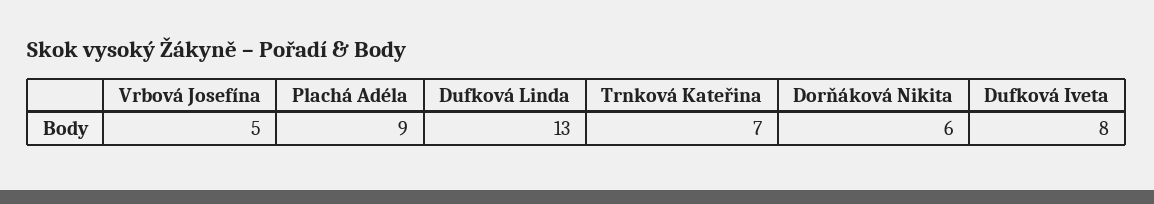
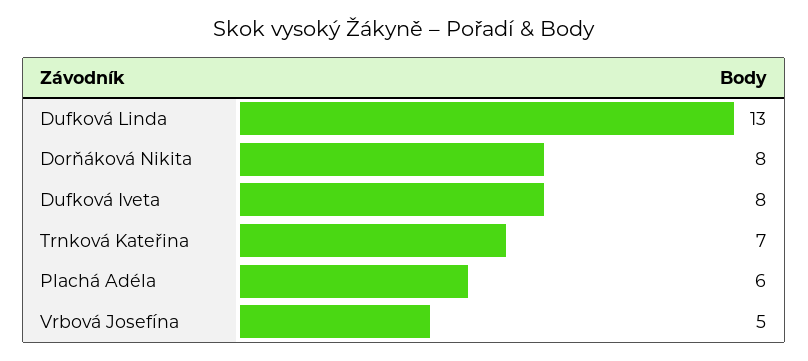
  {
    "Vrbová Josefína": 5,
-   "Plachá Adéla": 9,
+   "Plachá Adéla": 6,
    "Dufková Linda": 13,
    "Trnková Kateřina": 7,
-   "Dorňáková Nikita": 6,
+   "Dorňáková Nikita": 8,
    "Dufková Iveta": 8
  }

